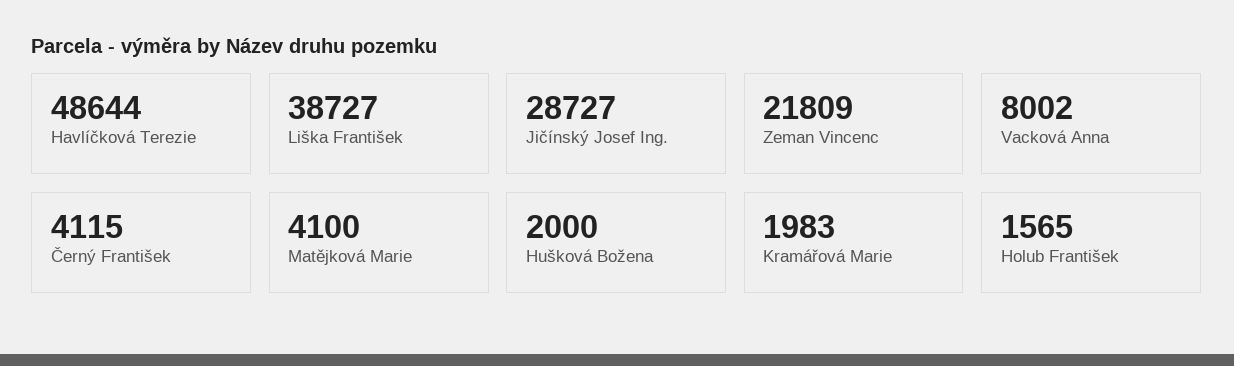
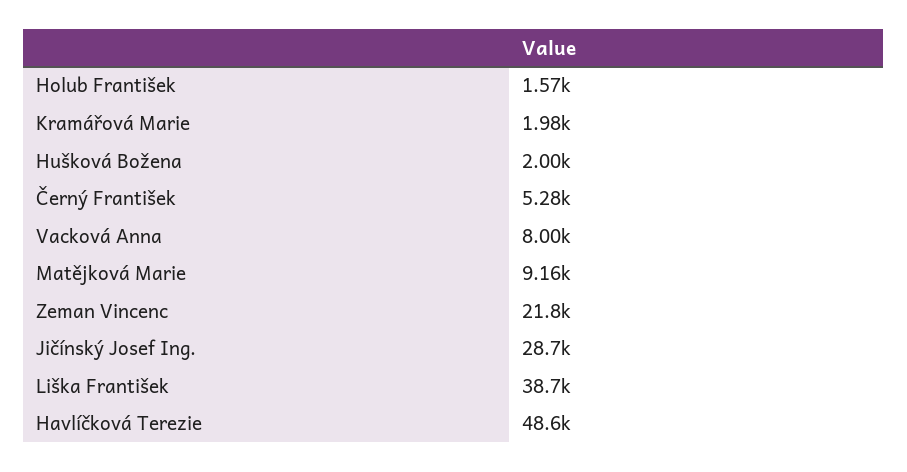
  {
    "Havlíčková Terezie": 48644,
    "Liška František": 38727,
    "Jičínský Josef Ing.": 28727,
    "Zeman Vincenc": 21809,
    "Vacková Anna": 8002,
-   "Černý František": 4115,
+   "Černý František": 5280,
-   "Matějková Marie": 4100,
+   "Matějková Marie": 9160,
    "Hušková Božena": 2000,
    "Kramářová Marie": 1983,
    "Holub František": 1565
  }

